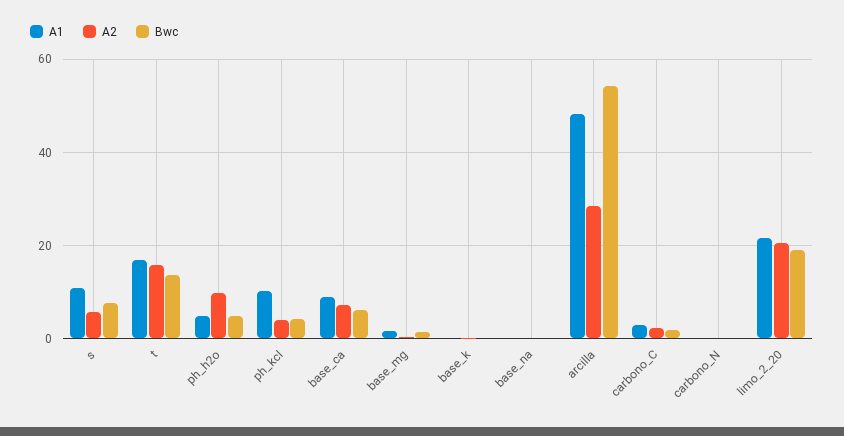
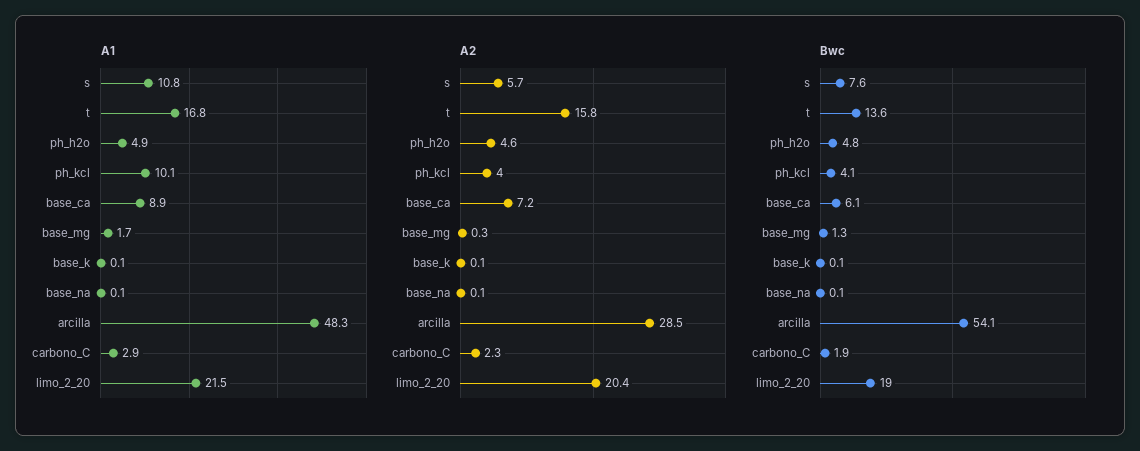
  {
    "A1": {
      "s": 10.8,
      "t": 16.8,
      "ph_h2o": 4.9,
      "ph_kcl": 10.1,
      "base_ca": 8.9,
      "base_mg": 1.7,
      "base_k": 0.1,
      "base_na": 0.1,
      "arcilla": 48.3,
      "carbono_C": 2.9,
-     "carbono_N": 0,
      "limo_2_20": 21.5
    },
    "A2": {
      "s": 5.7,
      "t": 15.8,
-     "ph_h2o": 10,
+     "ph_h2o": 4.6,
      "ph_kcl": 4,
      "base_ca": 7.2,
      "base_mg": 0.3,
      "base_k": 0.1,
      "base_na": 0.1,
      "arcilla": 28.5,
      "carbono_C": 2.3,
-     "carbono_N": 0,
      "limo_2_20": 20.4
    },
    "Bwc": {
      "s": 7.6,
      "t": 13.6,
      "ph_h2o": 4.8,
      "ph_kcl": 4.1,
      "base_ca": 6.1,
      "base_mg": 1.3,
      "base_k": 0.1,
      "base_na": 0.1,
      "arcilla": 54.1,
      "carbono_C": 1.9,
-     "carbono_N": 0,
      "limo_2_20": 19
    }
  }

